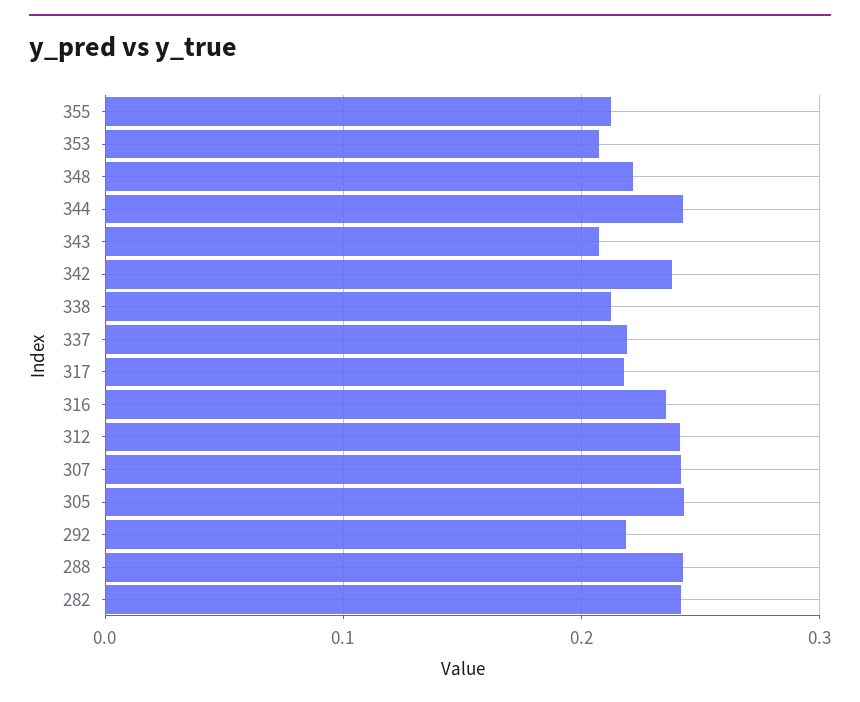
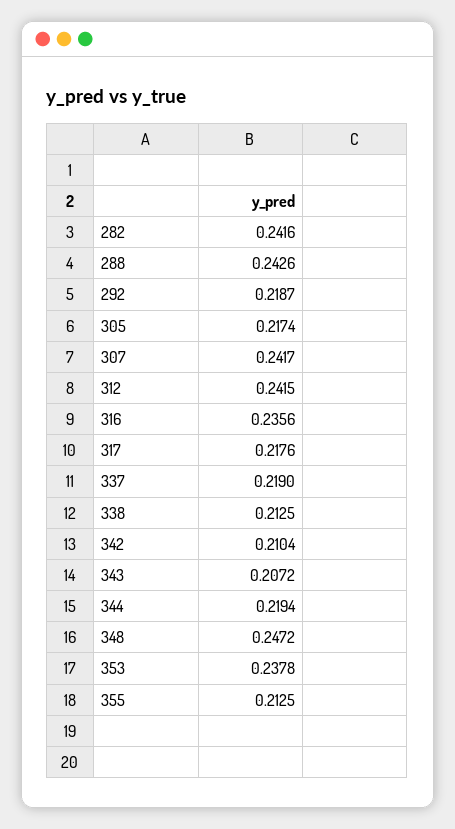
  {
    "355": 0.2125,
-   "353": 0.21,
+   "353": 0.2378,
-   "348": 0.22,
+   "348": 0.2472,
-   "344": 0.24,
+   "344": 0.2194,
    "343": 0.2072,
-   "342": 0.24,
+   "342": 0.2104,
    "338": 0.2125,
    "337": 0.219,
    "317": 0.2176,
    "316": 0.2356,
    "312": 0.2415,
    "307": 0.2417,
-   "305": 0.24,
+   "305": 0.2174,
    "292": 0.2187,
    "288": 0.2426,
    "282": 0.2416
  }

